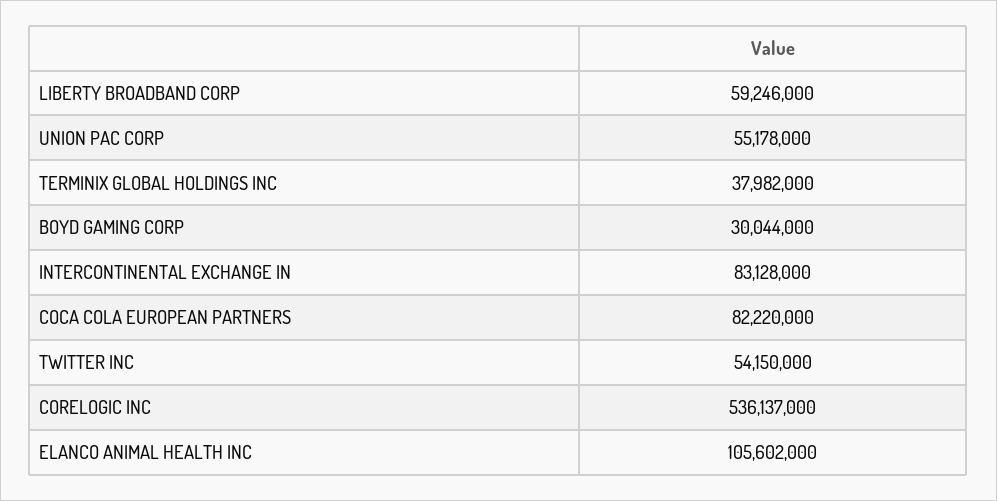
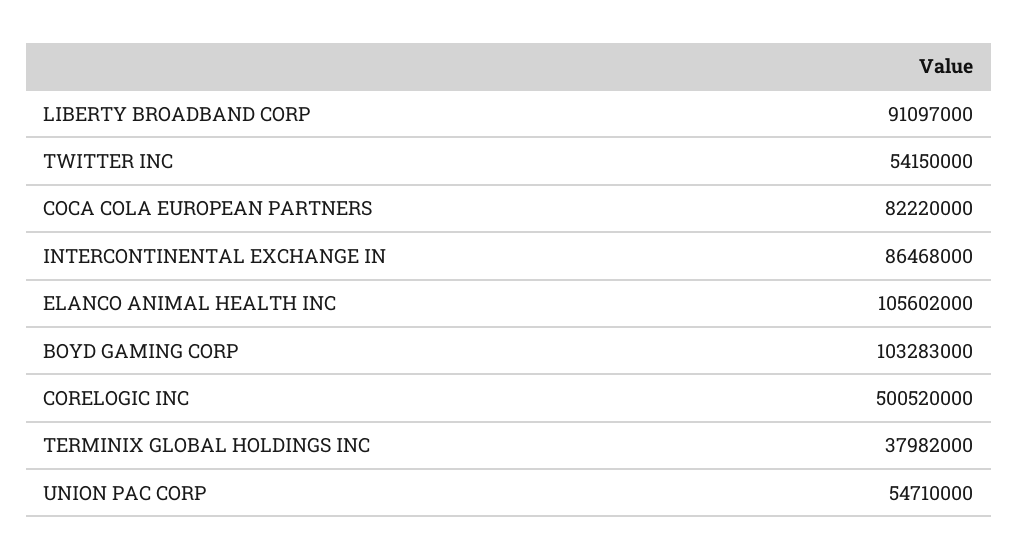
  {
-   "LIBERTY BROADBAND CORP": 59246000,
+   "LIBERTY BROADBAND CORP": 91097000,
-   "UNION PAC CORP": 55178000,
+   "UNION PAC CORP": 54710000,
    "TERMINIX GLOBAL HOLDINGS INC": 37982000,
-   "BOYD GAMING CORP": 30044000,
+   "BOYD GAMING CORP": 103283000,
-   "INTERCONTINENTAL EXCHANGE IN": 83128000,
+   "INTERCONTINENTAL EXCHANGE IN": 86468000,
    "COCA COLA EUROPEAN PARTNERS": 82220000,
    "TWITTER INC": 54150000,
-   "CORELOGIC INC": 536137000,
+   "CORELOGIC INC": 500520000,
    "ELANCO ANIMAL HEALTH INC": 105602000
  }

